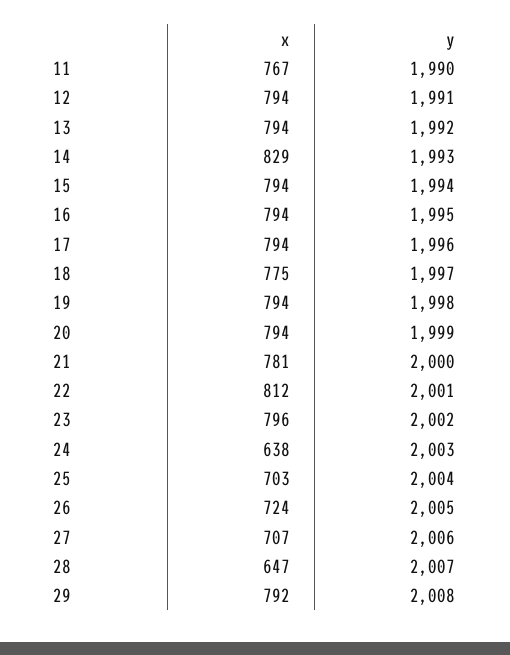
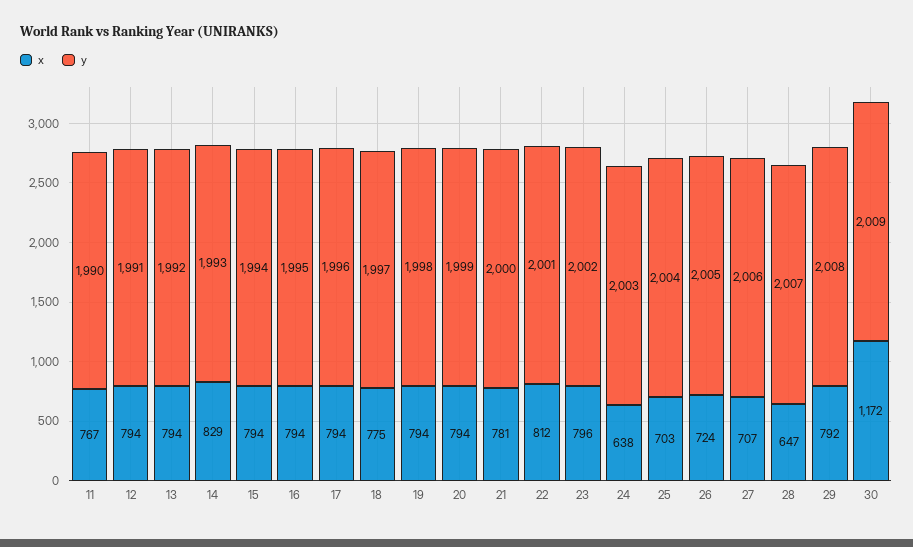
  {
    "x": {
      "11": 767,
      "12": 794,
      "13": 794,
      "14": 829,
      "15": 794,
      "16": 794,
      "17": 794,
      "18": 775,
      "19": 794,
      "20": 794,
      "21": 781,
      "22": 812,
      "23": 796,
      "24": 638,
      "25": 703,
      "26": 724,
      "27": 707,
      "28": 647,
-     "29": 792
+     "29": 792,
+     "30": 1172
    },
    "y": {
      "11": 1990,
      "12": 1991,
      "13": 1992,
      "14": 1993,
      "15": 1994,
      "16": 1995,
      "17": 1996,
      "18": 1997,
      "19": 1998,
      "20": 1999,
      "21": 2000,
      "22": 2001,
      "23": 2002,
      "24": 2003,
      "25": 2004,
      "26": 2005,
      "27": 2006,
      "28": 2007,
-     "29": 2008
+     "29": 2008,
+     "30": 2009
    }
  }

